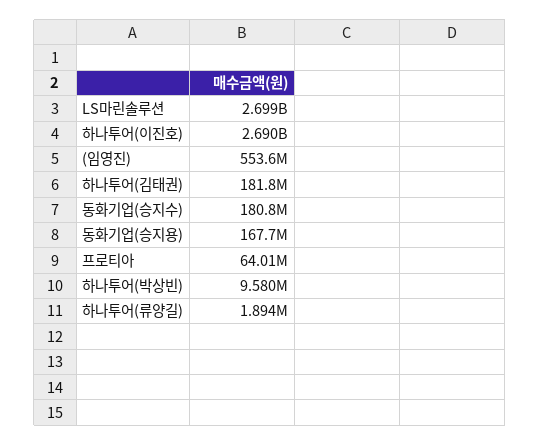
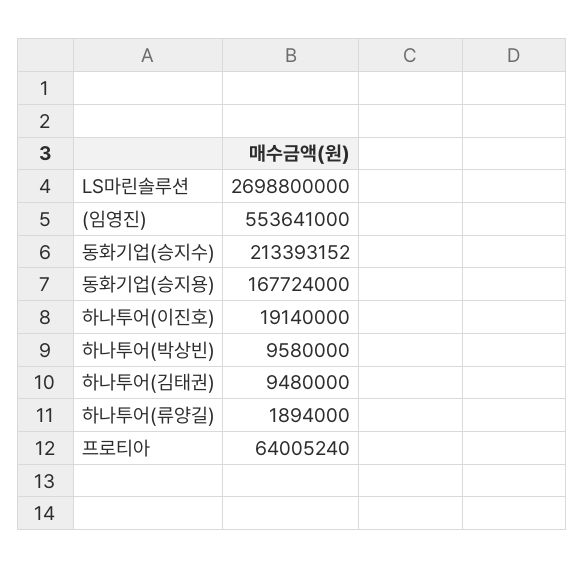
  {
    "LS마린솔루션": 2698800000,
-   "하나투어(이진호)": 2690000000,
+   "하나투어(이진호)": 19140000,
    "(임영진)": 553641000,
-   "하나투어(김태권)": 181800000,
+   "하나투어(김태권)": 9480000,
-   "동화기업(승지수)": 180800000,
+   "동화기업(승지수)": 213393152,
    "동화기업(승지용)": 167724000,
    "프로티아": 64005240,
    "하나투어(박상빈)": 9580000,
    "하나투어(류양길)": 1894000
  }

